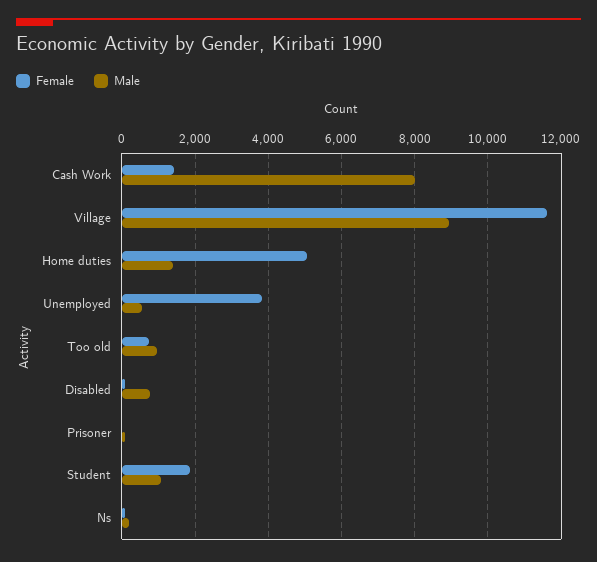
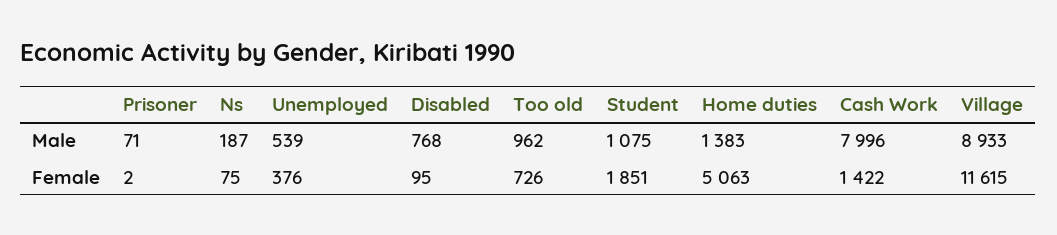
  {
    "Female": {
      "Cash Work": 1422,
      "Village": 11615,
      "Home duties": 5063,
-     "Unemployed": 3800,
+     "Unemployed": 376,
      "Too old": 726,
      "Disabled": 95,
      "Prisoner": 2,
      "Student": 1851,
      "Ns": 75
    },
    "Male": {
      "Cash Work": 7996,
      "Village": 8933,
      "Home duties": 1383,
      "Unemployed": 539,
      "Too old": 962,
      "Disabled": 768,
      "Prisoner": 71,
      "Student": 1075,
      "Ns": 187
    }
  }

